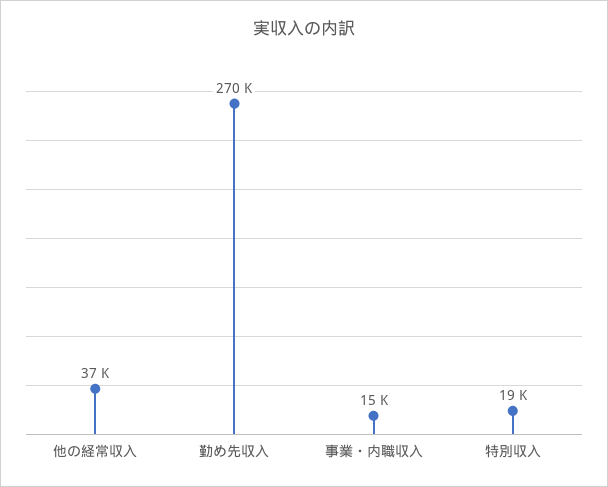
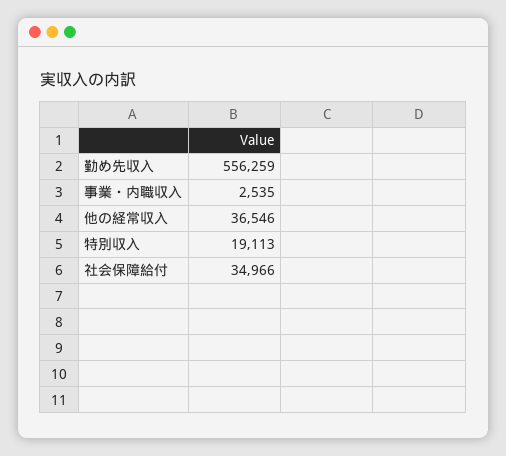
  {
    "他の経常収入": 36546,
-   "勤め先収入": 270000,
+   "勤め先収入": 556259,
-   "事業・内職収入": 15000,
+   "事業・内職収入": 2535,
-   "特別収入": 19113
+   "特別収入": 19113,
+   "社会保障給付": 34966
  }

